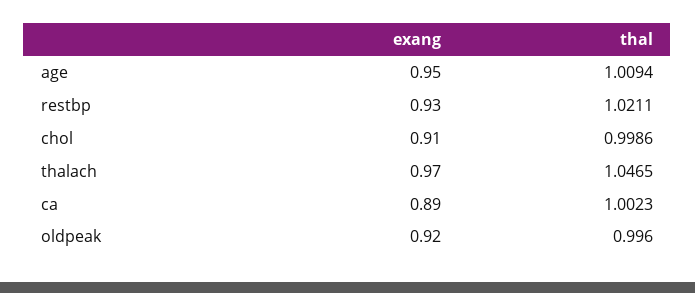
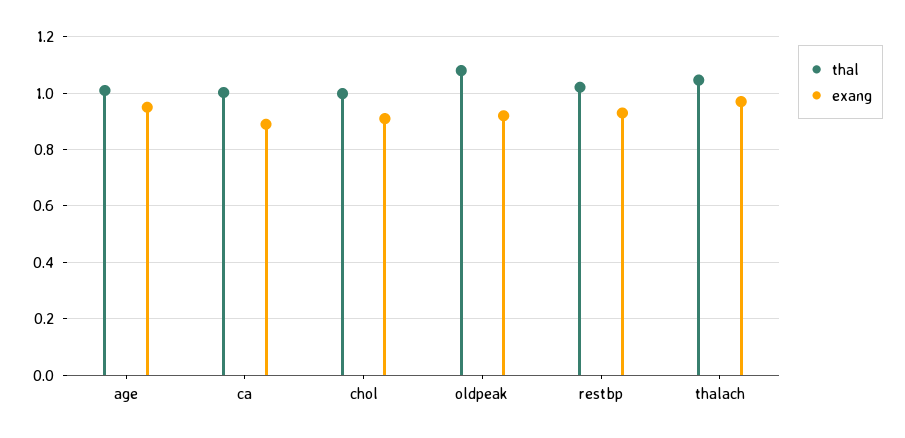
  {
    "exang": {
      "age": 0.95,
      "restbp": 0.93,
      "chol": 0.91,
      "thalach": 0.97,
      "ca": 0.89,
      "oldpeak": 0.92
    },
    "thal": {
      "age": 1.0094,
      "restbp": 1.0211,
      "chol": 0.9986,
      "thalach": 1.0465,
      "ca": 1.0023,
-     "oldpeak": 0.996
+     "oldpeak": 1.075
    }
  }

